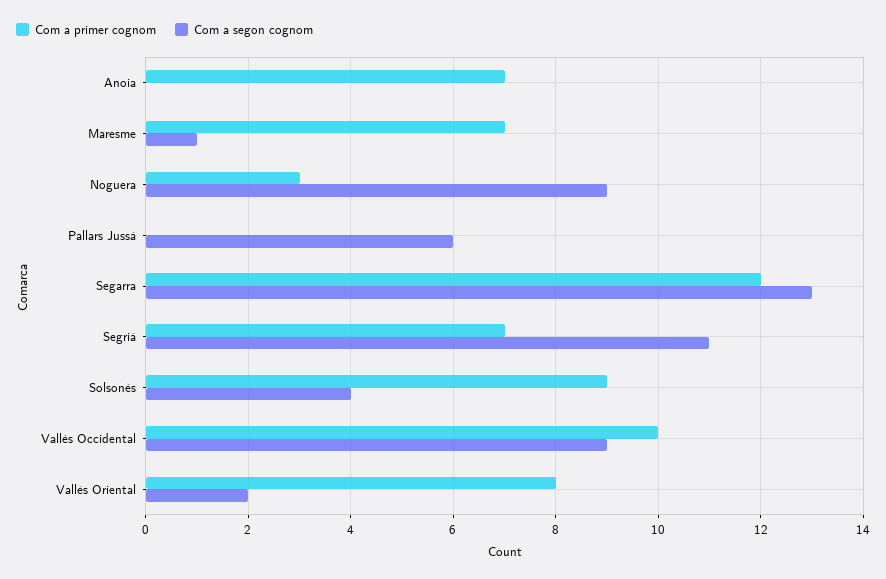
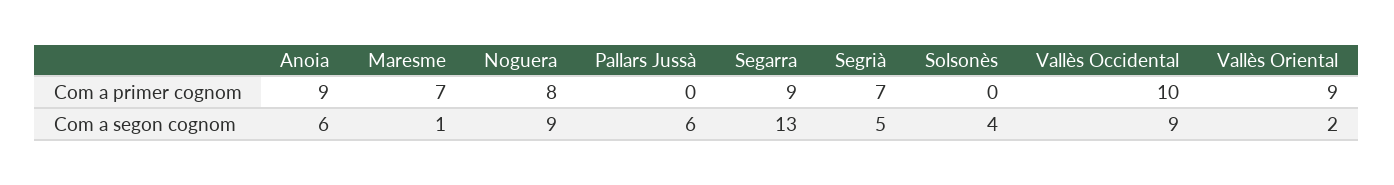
  {
    "Com a primer cognom": {
-     "Anoia": 7,
+     "Anoia": 9,
      "Maresme": 7,
-     "Noguera": 3,
+     "Noguera": 8,
      "Pallars Jussà": 0,
-     "Segarra": 12,
+     "Segarra": 9,
      "Segrià": 7,
-     "Solsonès": 9,
+     "Solsonès": 0,
      "Vallès Occidental": 10,
-     "Vallès Oriental": 8
+     "Vallès Oriental": 9
    },
    "Com a segon cognom": {
-     "Anoia": 0,
+     "Anoia": 6,
      "Maresme": 1,
      "Noguera": 9,
      "Pallars Jussà": 6,
      "Segarra": 13,
-     "Segrià": 11,
+     "Segrià": 5,
      "Solsonès": 4,
      "Vallès Occidental": 9,
      "Vallès Oriental": 2
    }
  }

